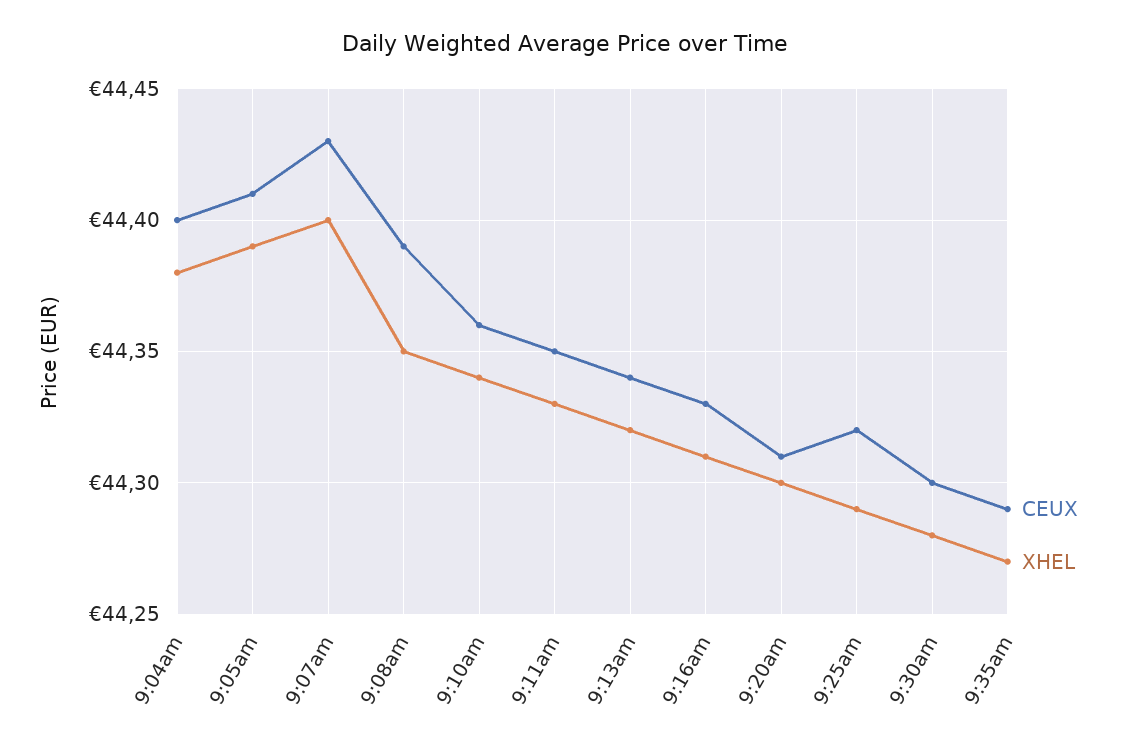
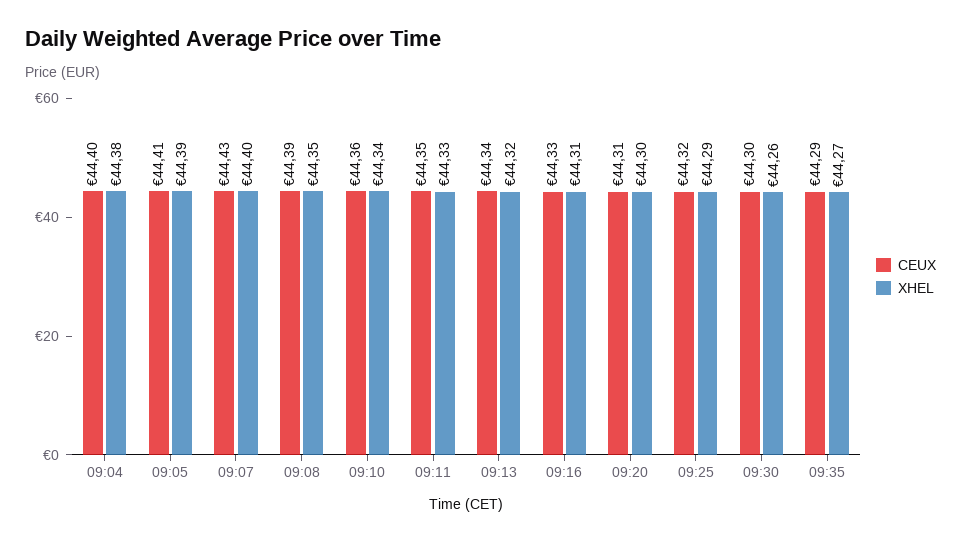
  {
    "CEUX": {
      "9:04am": 44.4,
      "9:05am": 44.41,
      "9:07am": 44.43,
      "9:08am": 44.39,
      "9:10am": 44.36,
      "9:11am": 44.35,
      "9:13am": 44.34,
      "9:16am": 44.33,
      "9:20am": 44.31,
      "9:25am": 44.32,
      "9:30am": 44.3,
      "9:35am": 44.29
    },
    "XHEL": {
      "9:04am": 44.38,
      "9:05am": 44.39,
      "9:07am": 44.4,
      "9:08am": 44.35,
      "9:10am": 44.34,
      "9:11am": 44.33,
      "9:13am": 44.32,
      "9:16am": 44.31,
      "9:20am": 44.3,
      "9:25am": 44.29,
-     "9:30am": 44.28,
+     "9:30am": 44.26,
      "9:35am": 44.27
    }
  }

